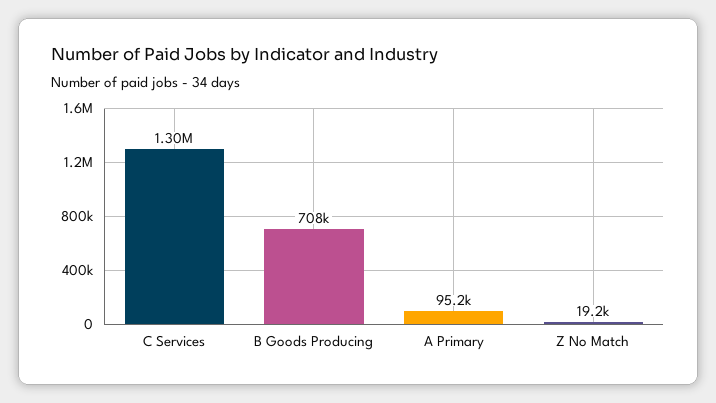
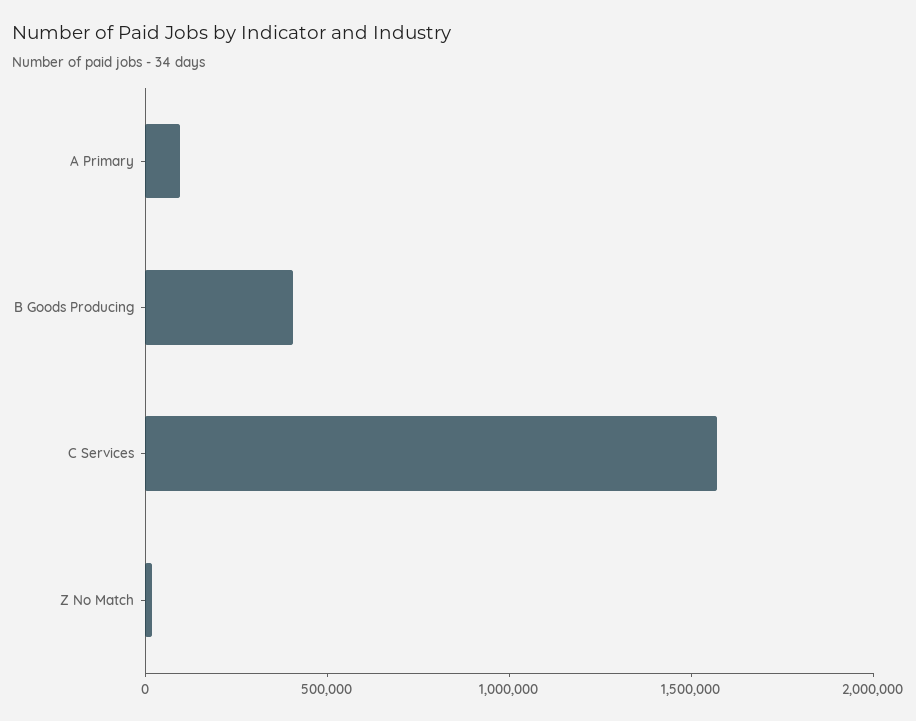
  {
-   "C Services": 1300000,
+   "C Services": 1600000,
-   "B Goods Producing": 708000,
+   "B Goods Producing": 400000,
    "A Primary": 95200,
    "Z No Match": 19200
  }

